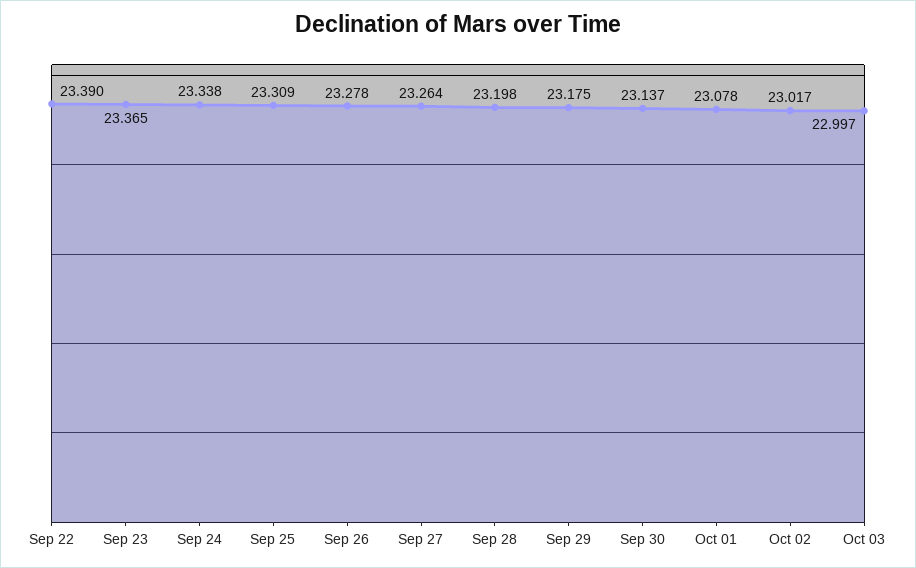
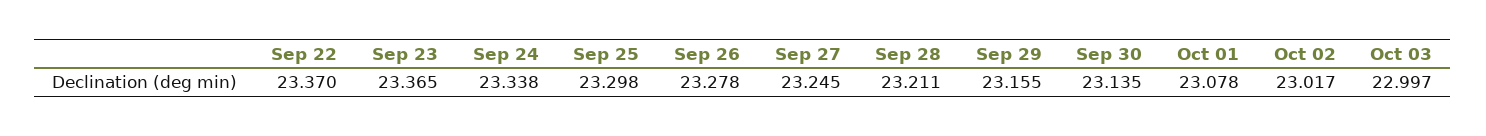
  {
-   "Sep 22": 23.39,
+   "Sep 22": 23.37,
    "Sep 23": 23.365,
    "Sep 24": 23.338,
-   "Sep 25": 23.309,
+   "Sep 25": 23.298,
    "Sep 26": 23.278,
-   "Sep 27": 23.264,
+   "Sep 27": 23.245,
-   "Sep 28": 23.198,
+   "Sep 28": 23.211,
-   "Sep 29": 23.175,
+   "Sep 29": 23.155,
-   "Sep 30": 23.137,
+   "Sep 30": 23.135,
    "Oct 01": 23.078,
    "Oct 02": 23.017,
    "Oct 03": 22.997
  }

